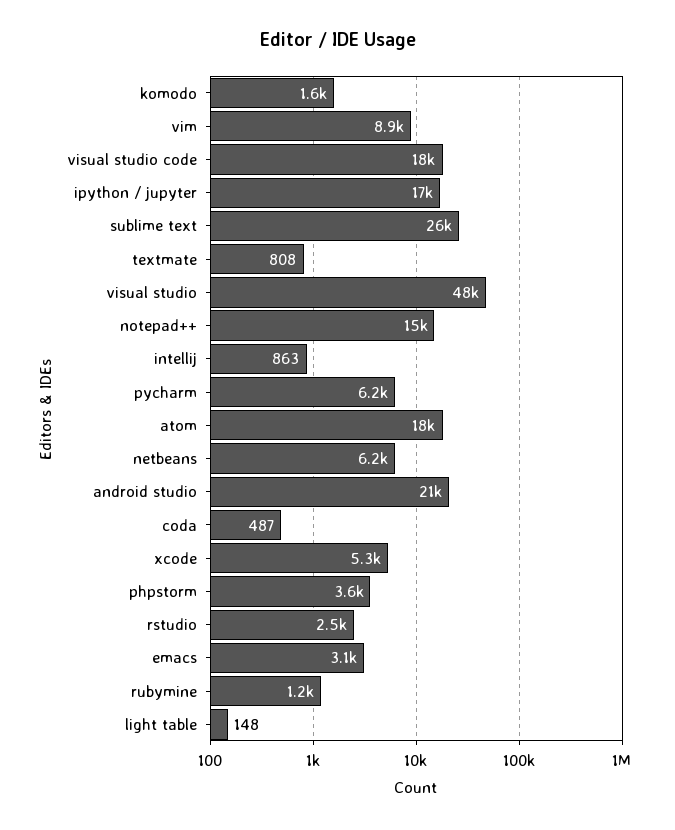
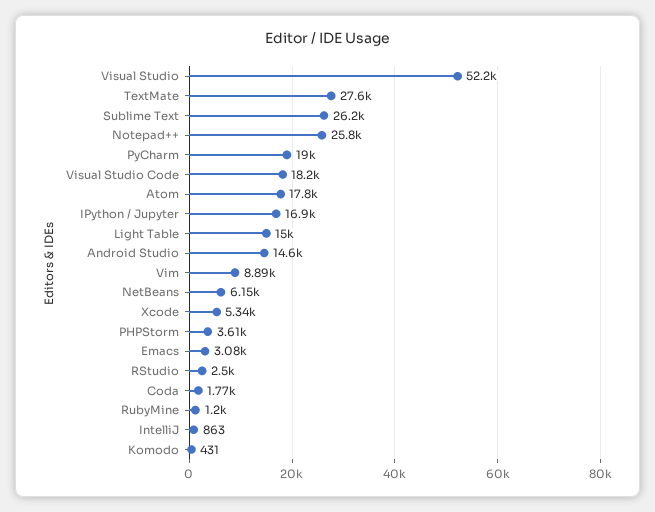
  {
-   "komodo": 1600,
+   "komodo": 431,
    "vim": 8890,
    "visual studio code": 18200,
    "ipython / jupyter": 16900,
    "sublime text": 26200,
-   "textmate": 808,
+   "textmate": 27600,
-   "visual studio": 48000,
+   "visual studio": 52200,
-   "notepad++": 15000,
+   "notepad++": 25800,
    "intellij": 863,
-   "pycharm": 6200,
+   "pycharm": 19000,
    "atom": 17800,
    "netbeans": 6150,
-   "android studio": 21000,
+   "android studio": 14600,
-   "coda": 487,
+   "coda": 1770,
    "xcode": 5340,
    "phpstorm": 3610,
    "rstudio": 2500,
    "emacs": 3080,
    "rubymine": 1200,
-   "light table": 148
+   "light table": 15000
  }

